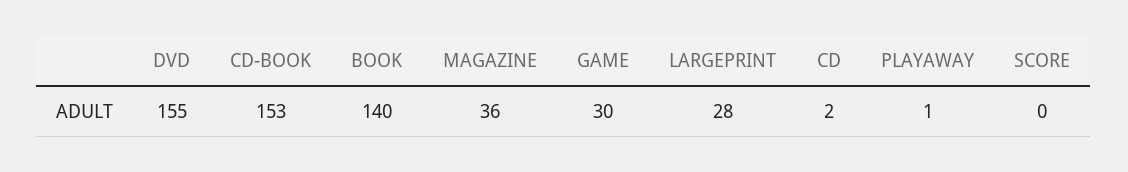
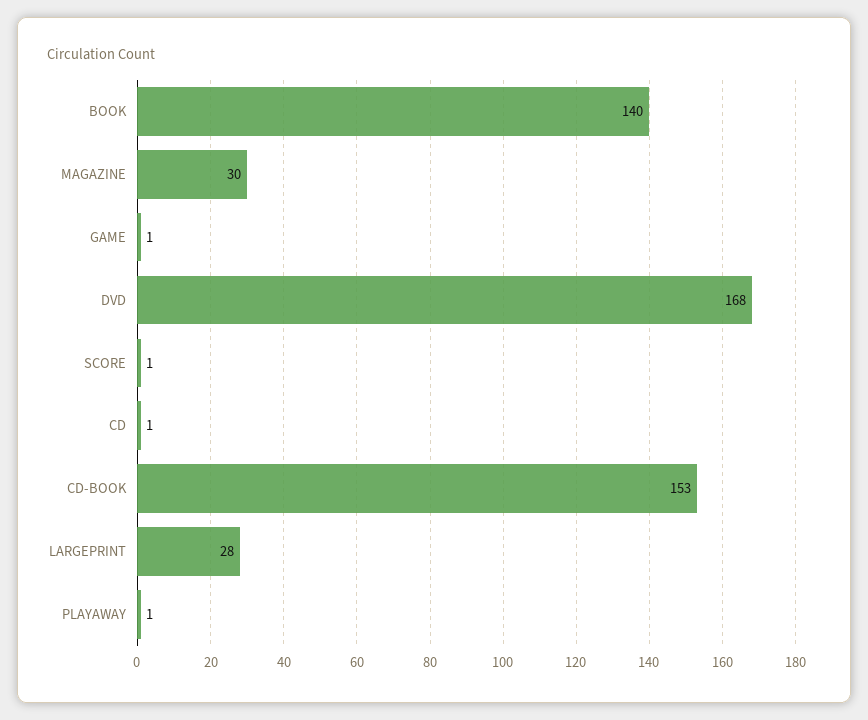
  {
-   "DVD": 155,
+   "DVD": 168,
    "CD-BOOK": 153,
    "BOOK": 140,
-   "MAGAZINE": 36,
+   "MAGAZINE": 30,
-   "GAME": 30,
+   "GAME": 1,
    "LARGEPRINT": 28,
-   "CD": 2,
+   "CD": 1,
    "PLAYAWAY": 1,
-   "SCORE": 0
+   "SCORE": 1
  }

